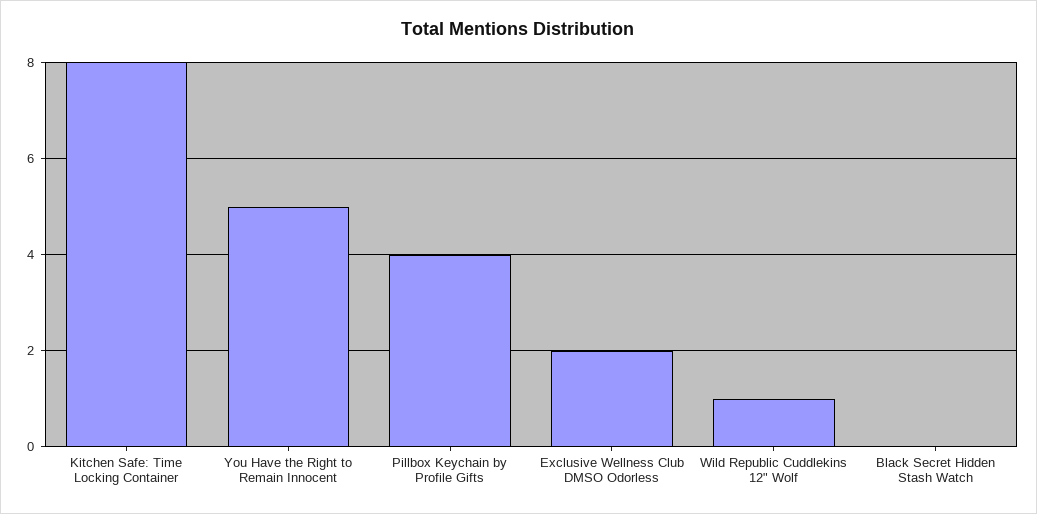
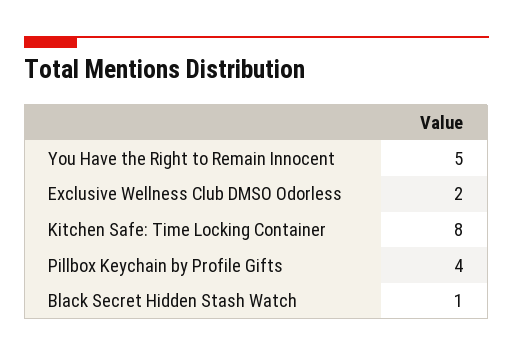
  {
    "Kitchen Safe: Time Locking Container": 8,
    "You Have the Right to Remain Innocent": 5,
    "Pillbox Keychain by Profile Gifts": 4,
    "Exclusive Wellness Club DMSO Odorless": 2,
-   "Wild Republic Cuddlekins 12\" Wolf": 1,
-   "Black Secret Hidden Stash Watch": 0
+   "Black Secret Hidden Stash Watch": 1
  }

